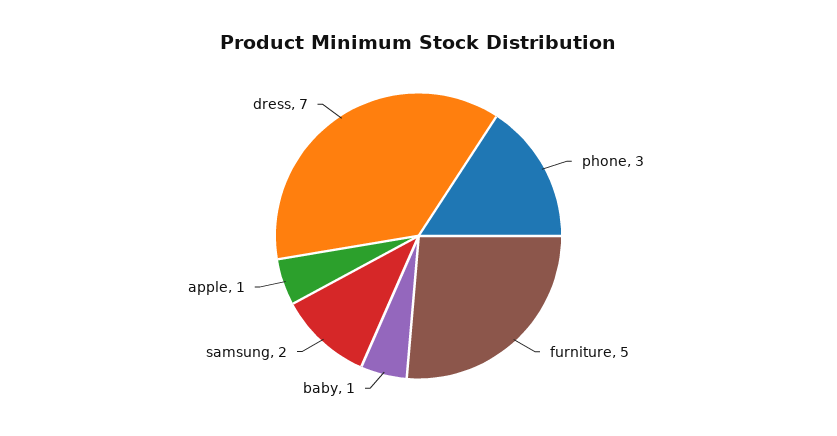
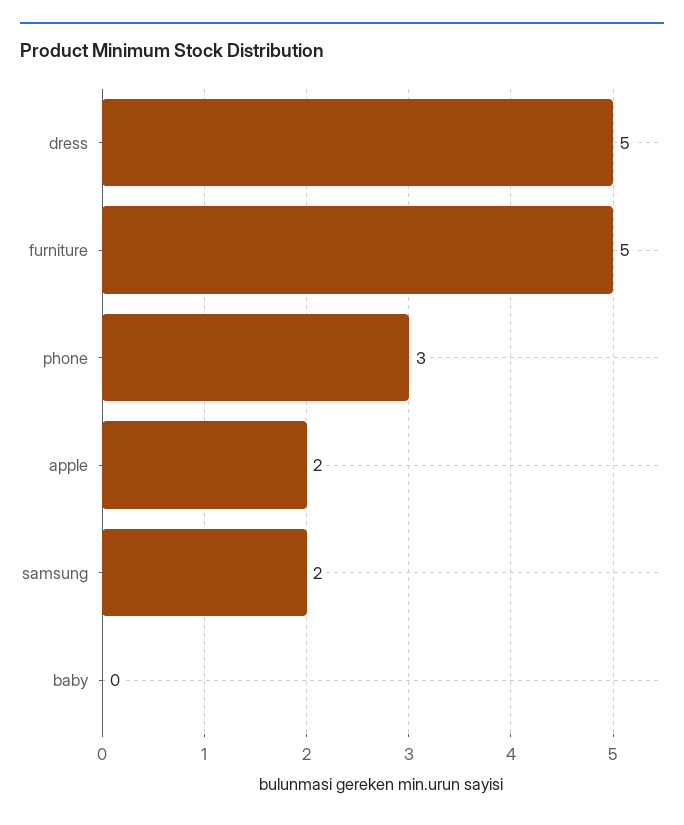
  {
    "phone": 3,
    "furniture": 5,
-   "baby": 1,
+   "baby": 0,
    "samsung": 2,
-   "apple": 1,
+   "apple": 2,
-   "dress": 7
+   "dress": 5
  }

